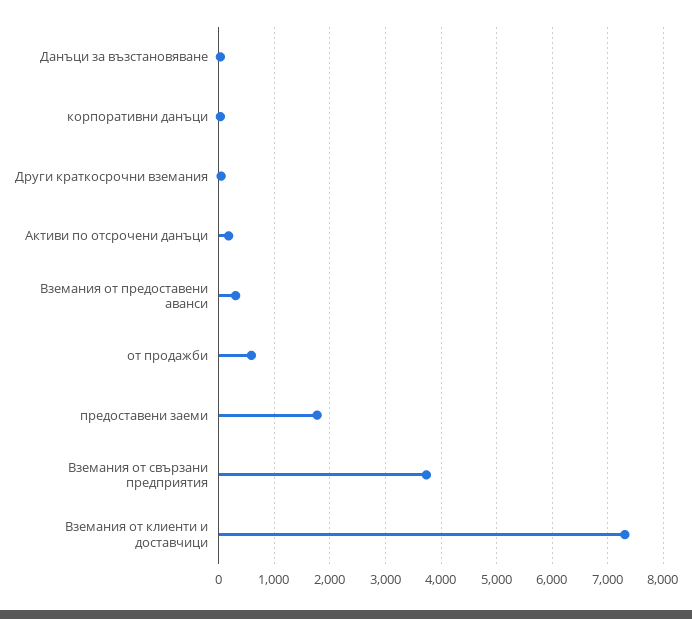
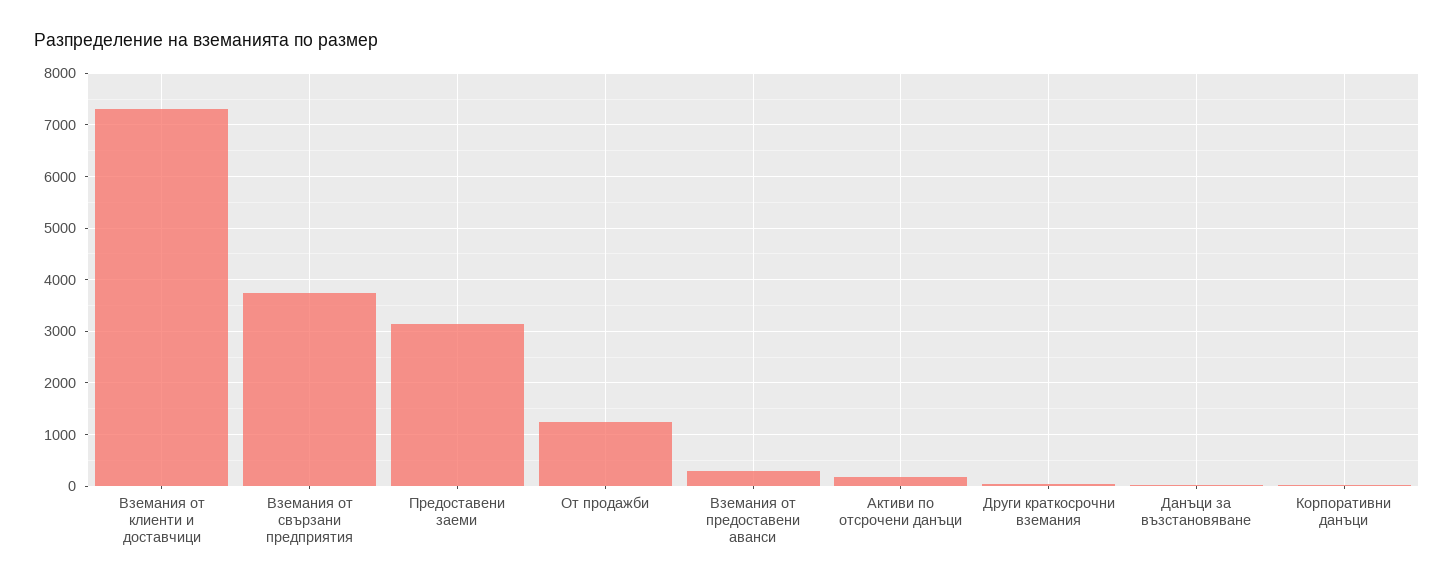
  {
    "Данъци за възстановяване": 0,
    "корпоративни данъци": 0,
    "Други краткосрочни вземания": 0,
    "Активи по отсрочени данъци": 200,
    "Вземания от предоставени аванси": 400,
-   "от продажби": 600,
+   "от продажби": 1200,
-   "предоставени заеми": 1800,
+   "предоставени заеми": 3200,
    "Вземания от свързани предприятия": 3800,
    "Вземания от клиенти и доставчици": 7400
  }

